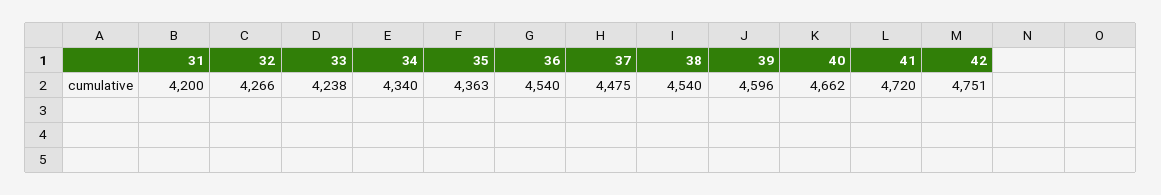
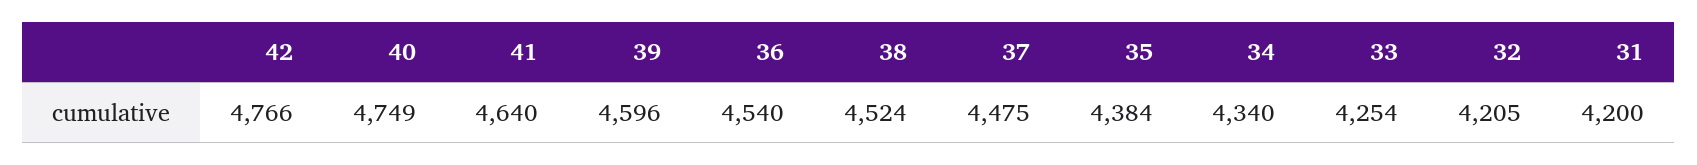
  {
    "31": 4200,
-   "32": 4266,
+   "32": 4205,
-   "33": 4238,
+   "33": 4254,
    "34": 4340,
-   "35": 4363,
+   "35": 4384,
    "36": 4540,
    "37": 4475,
-   "38": 4540,
+   "38": 4524,
    "39": 4596,
-   "40": 4662,
+   "40": 4749,
-   "41": 4720,
+   "41": 4640,
-   "42": 4751
+   "42": 4766
  }

